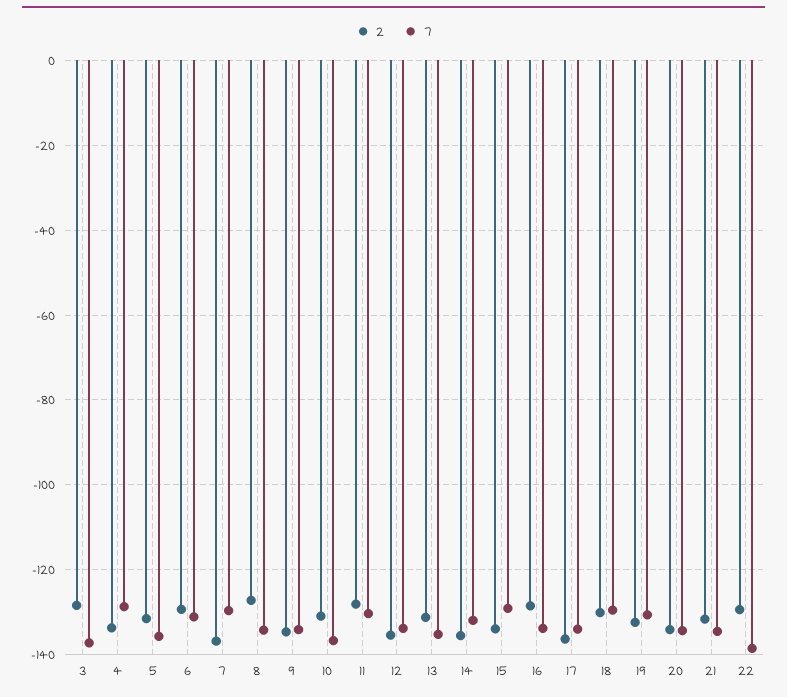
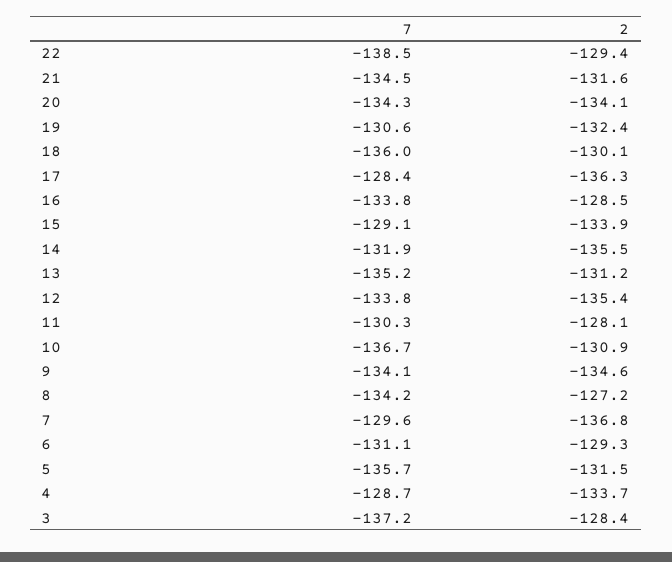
  {
    "2": {
      "3": -128.4,
      "4": -133.7,
      "5": -131.5,
      "6": -129.3,
      "7": -136.8,
      "8": -127.2,
      "9": -134.6,
      "10": -130.9,
      "11": -128.1,
      "12": -135.4,
      "13": -131.2,
      "14": -135.5,
      "15": -133.9,
      "16": -128.5,
      "17": -136.3,
      "18": -130.1,
      "19": -132.4,
      "20": -134.1,
      "21": -131.6,
      "22": -129.4
    },
    "7": {
      "3": -137.2,
      "4": -128.7,
      "5": -135.7,
      "6": -131.1,
      "7": -129.6,
      "8": -134.2,
      "9": -134.1,
      "10": -136.7,
      "11": -130.3,
      "12": -133.8,
      "13": -135.2,
      "14": -131.9,
      "15": -129.1,
      "16": -133.8,
-     "17": -134,
+     "17": -128.4,
-     "18": -130,
+     "18": -136,
      "19": -130.6,
      "20": -134.3,
      "21": -134.5,
      "22": -138.5
    }
  }

